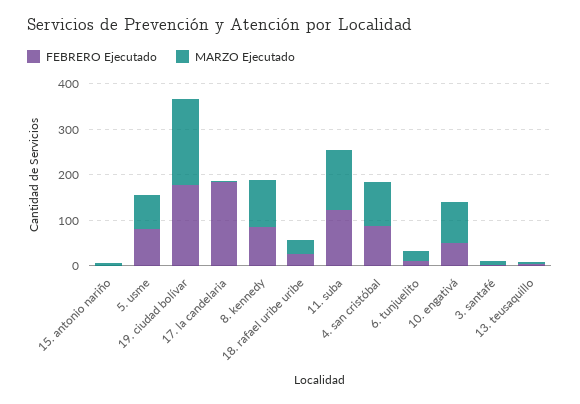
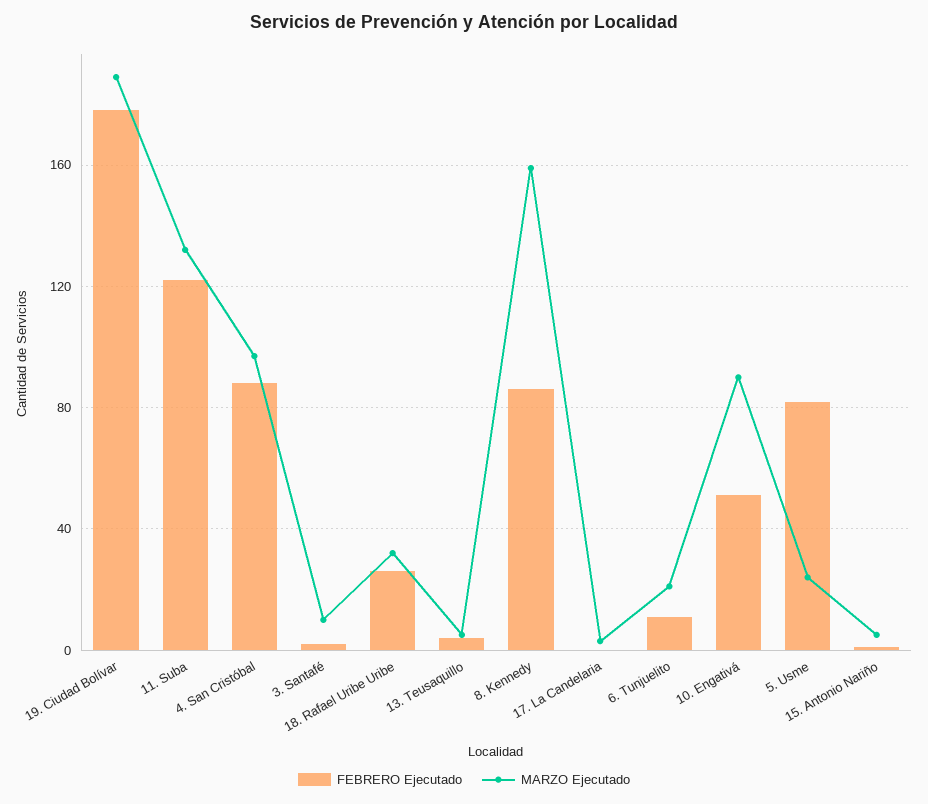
  {
    "FEBRERO Ejecutado": {
      "15. antonio nariño": 0,
      "5. usme": 80,
      "19. ciudad bolívar": 180,
-     "17. la candelaria": 180,
+     "17. la candelaria": 0,
      "8. kennedy": 85,
      "18. rafael uribe uribe": 25,
      "11. suba": 120,
      "4. san cristóbal": 90,
      "6. tunjuelito": 10,
      "10. engativá": 50,
      "3. santafé": 0,
      "13. teusaquillo": 5
    },
    "MARZO Ejecutado": {
      "15. antonio nariño": 5,
-     "5. usme": 80,
+     "5. usme": 25,
      "19. ciudad bolívar": 190,
      "17. la candelaria": 5,
-     "8. kennedy": 100,
+     "8. kennedy": 160,
      "18. rafael uribe uribe": 30,
      "11. suba": 130,
      "4. san cristóbal": 95,
      "6. tunjuelito": 20,
      "10. engativá": 90,
      "3. santafé": 10,
      "13. teusaquillo": 5
    }
  }

